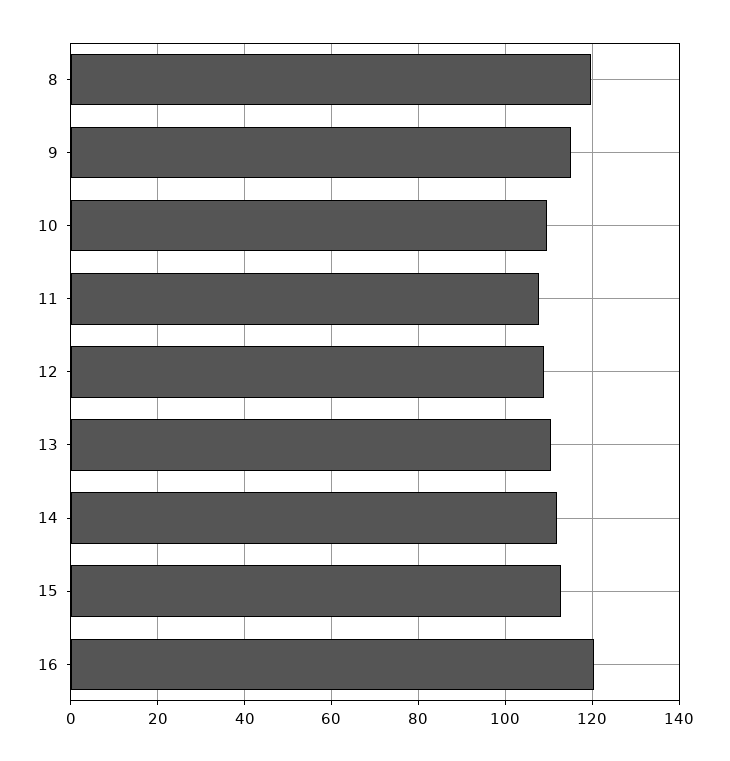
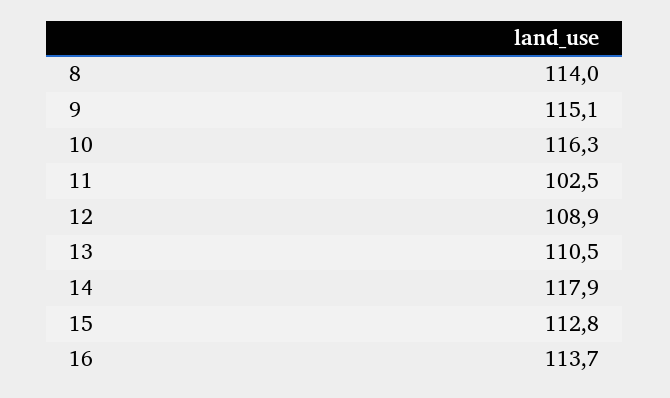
  {
-   "8": 120,
+   "8": 114,
    "9": 115.1,
-   "10": 110,
+   "10": 116.3,
-   "11": 108,
+   "11": 102.5,
    "12": 108.9,
    "13": 110.5,
-   "14": 112,
+   "14": 117.9,
    "15": 112.8,
-   "16": 120
+   "16": 113.7
  }

